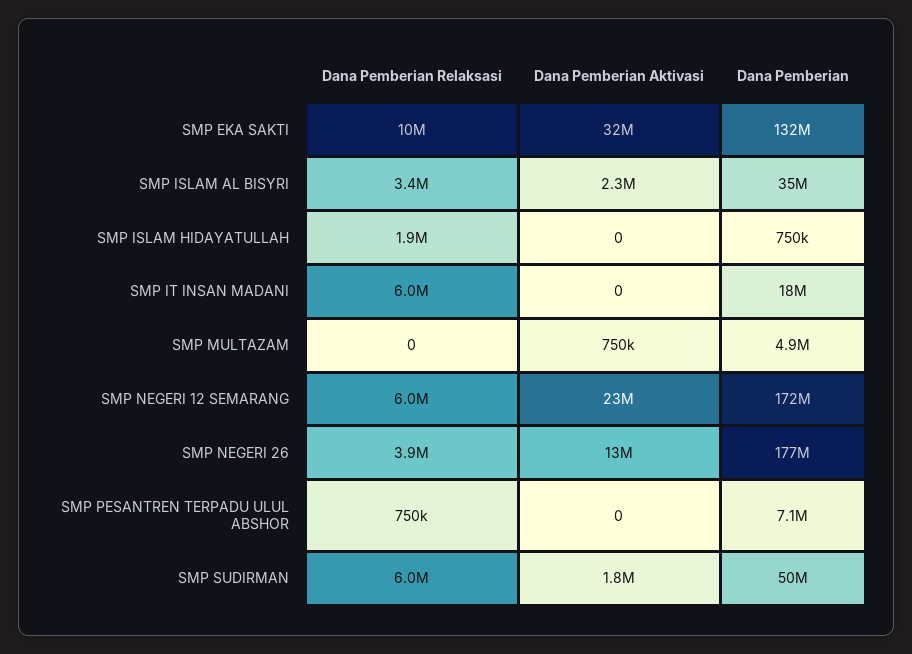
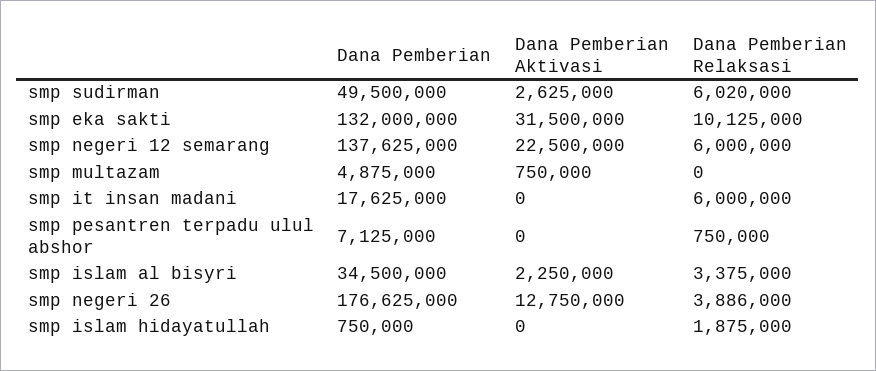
  {
    "Dana Pemberian Relaksasi": {
      "SMP EKA SAKTI": 10125000,
      "SMP ISLAM AL BISYRI": 3375000,
      "SMP ISLAM HIDAYATULLAH": 1875000,
      "SMP IT INSAN MADANI": 6000000,
      "SMP MULTAZAM": 0,
      "SMP NEGERI 12 SEMARANG": 6000000,
      "SMP NEGERI 26": 3886000,
      "SMP PESANTREN TERPADU ULUL ABSHOR": 750000,
      "SMP SUDIRMAN": 6020000
    },
    "Dana Pemberian Aktivasi": {
      "SMP EKA SAKTI": 31500000,
      "SMP ISLAM AL BISYRI": 2250000,
      "SMP ISLAM HIDAYATULLAH": 0,
      "SMP IT INSAN MADANI": 0,
      "SMP MULTAZAM": 750000,
      "SMP NEGERI 12 SEMARANG": 22500000,
      "SMP NEGERI 26": 12750000,
      "SMP PESANTREN TERPADU ULUL ABSHOR": 0,
-     "SMP SUDIRMAN": 1800000
+     "SMP SUDIRMAN": 2625000
    },
    "Dana Pemberian": {
      "SMP EKA SAKTI": 132000000,
      "SMP ISLAM AL BISYRI": 34500000,
      "SMP ISLAM HIDAYATULLAH": 750000,
      "SMP IT INSAN MADANI": 17625000,
      "SMP MULTAZAM": 4875000,
-     "SMP NEGERI 12 SEMARANG": 172000000,
+     "SMP NEGERI 12 SEMARANG": 137625000,
      "SMP NEGERI 26": 176625000,
      "SMP PESANTREN TERPADU ULUL ABSHOR": 7125000,
      "SMP SUDIRMAN": 49500000
    }
  }

